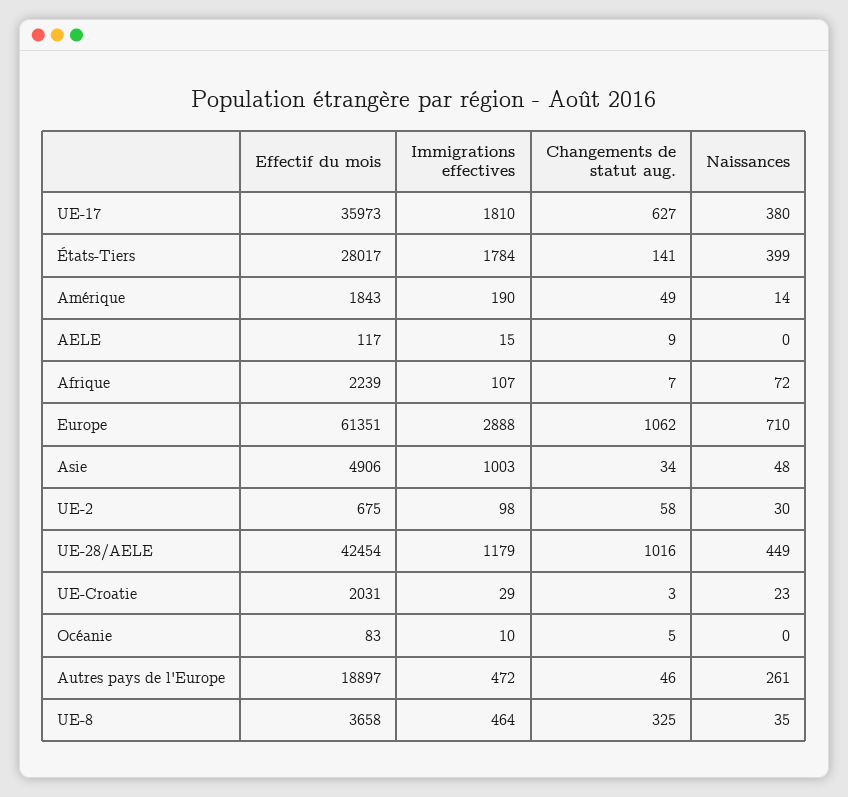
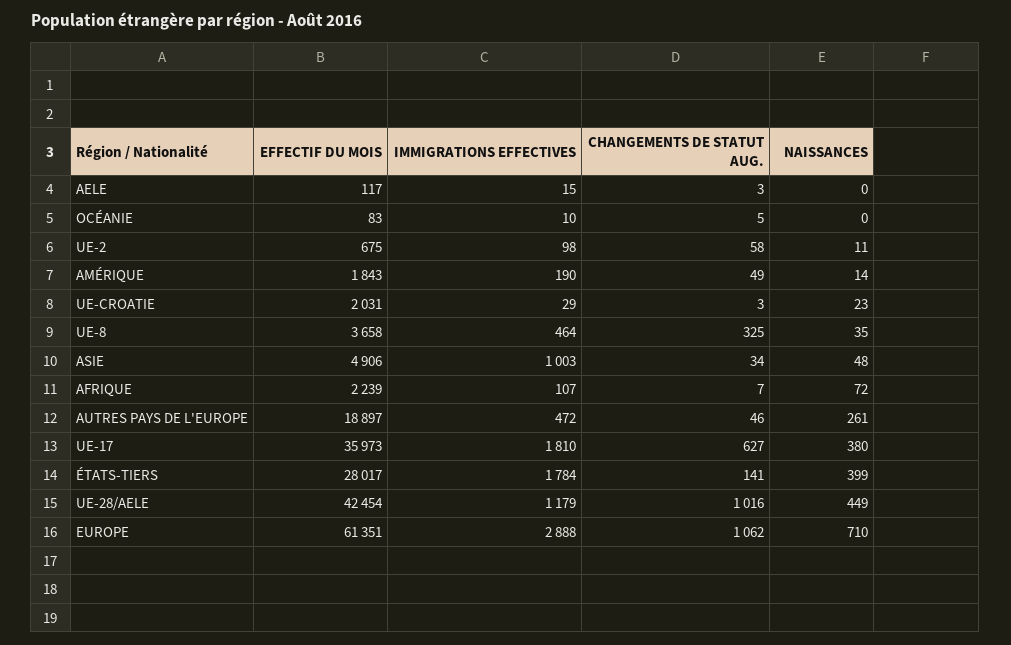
  {
    "Effectif du mois": {
      "UE-17": 35973,
      "États-Tiers": 28017,
      "Amérique": 1843,
      "AELE": 117,
      "Afrique": 2239,
      "Europe": 61351,
      "Asie": 4906,
      "UE-2": 675,
      "UE-28/AELE": 42454,
      "UE-Croatie": 2031,
      "Océanie": 83,
      "Autres pays de l'Europe": 18897,
      "UE-8": 3658
    },
    "Immigrations effectives": {
      "UE-17": 1810,
      "États-Tiers": 1784,
      "Amérique": 190,
      "AELE": 15,
      "Afrique": 107,
      "Europe": 2888,
      "Asie": 1003,
      "UE-2": 98,
      "UE-28/AELE": 1179,
      "UE-Croatie": 29,
      "Océanie": 10,
      "Autres pays de l'Europe": 472,
      "UE-8": 464
    },
    "Changements de statut aug.": {
      "UE-17": 627,
      "États-Tiers": 141,
      "Amérique": 49,
-     "AELE": 9,
+     "AELE": 3,
      "Afrique": 7,
      "Europe": 1062,
      "Asie": 34,
      "UE-2": 58,
      "UE-28/AELE": 1016,
      "UE-Croatie": 3,
      "Océanie": 5,
      "Autres pays de l'Europe": 46,
      "UE-8": 325
    },
    "Naissances": {
      "UE-17": 380,
      "États-Tiers": 399,
      "Amérique": 14,
      "AELE": 0,
      "Afrique": 72,
      "Europe": 710,
      "Asie": 48,
-     "UE-2": 30,
+     "UE-2": 11,
      "UE-28/AELE": 449,
      "UE-Croatie": 23,
      "Océanie": 0,
      "Autres pays de l'Europe": 261,
      "UE-8": 35
    }
  }

